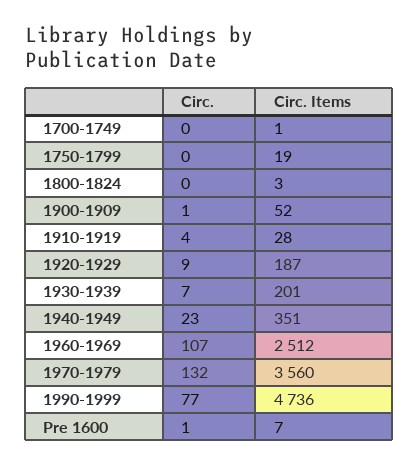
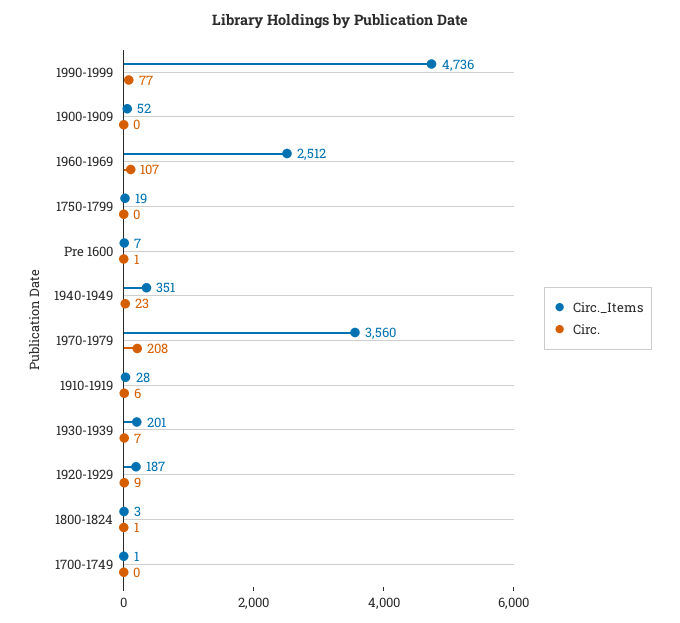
  {
    "Circ.": {
      "1700-1749": 0,
      "1750-1799": 0,
-     "1800-1824": 0,
+     "1800-1824": 1,
-     "1900-1909": 1,
+     "1900-1909": 0,
-     "1910-1919": 4,
+     "1910-1919": 6,
      "1920-1929": 9,
      "1930-1939": 7,
      "1940-1949": 23,
      "1960-1969": 107,
-     "1970-1979": 132,
+     "1970-1979": 208,
      "1990-1999": 77,
      "Pre 1600": 1
    },
    "Circ. Items": {
      "1700-1749": 1,
      "1750-1799": 19,
      "1800-1824": 3,
      "1900-1909": 52,
      "1910-1919": 28,
      "1920-1929": 187,
      "1930-1939": 201,
      "1940-1949": 351,
      "1960-1969": 2512,
      "1970-1979": 3560,
      "1990-1999": 4736,
      "Pre 1600": 7
    }
  }

